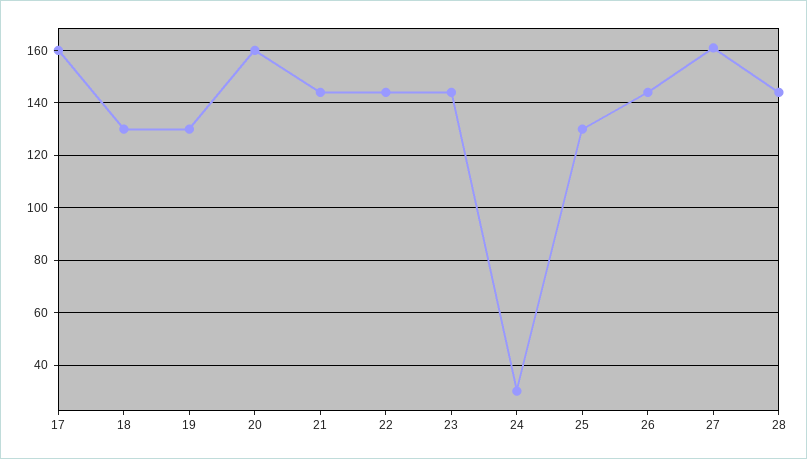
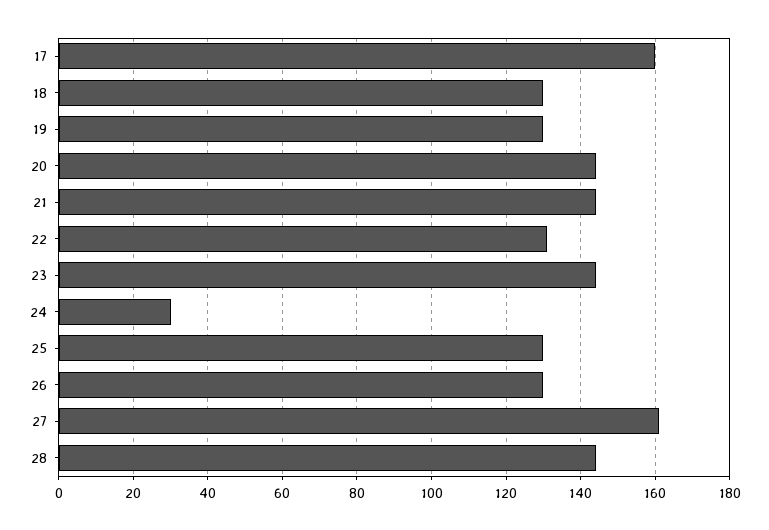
  {
    "17": 160,
    "18": 130,
    "19": 130,
-   "20": 160,
+   "20": 145,
    "21": 145,
-   "22": 145,
+   "22": 130,
    "23": 145,
    "24": 30,
    "25": 130,
-   "26": 145,
+   "26": 130,
    "27": 160,
    "28": 145
  }

